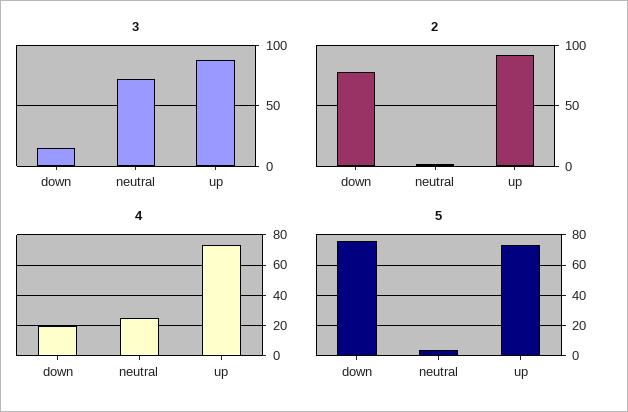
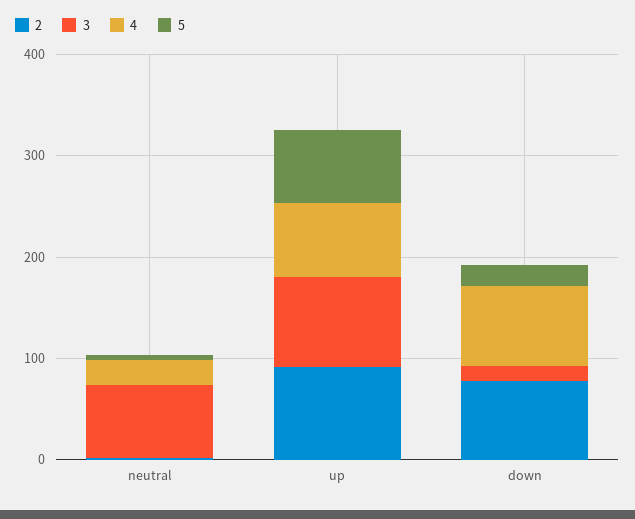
  {
    "3": {
      "down": 15,
      "neutral": 70,
      "up": 90
    },
    "2": {
      "down": 80,
      "neutral": 0,
      "up": 90
    },
    "4": {
-     "down": 20,
+     "down": 80,
      "neutral": 25,
      "up": 75
    },
    "5": {
-     "down": 75,
+     "down": 20,
      "neutral": 5,
      "up": 75
    }
  }

